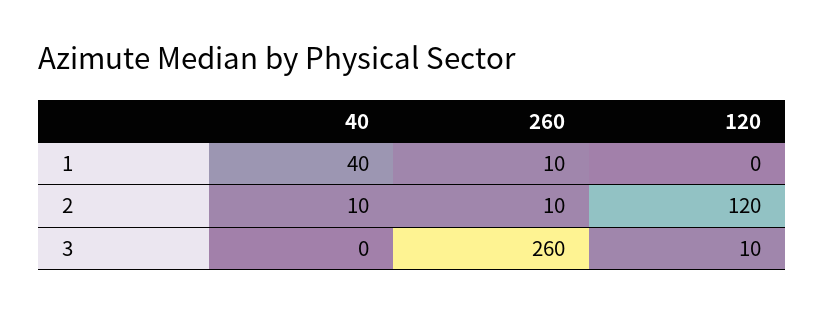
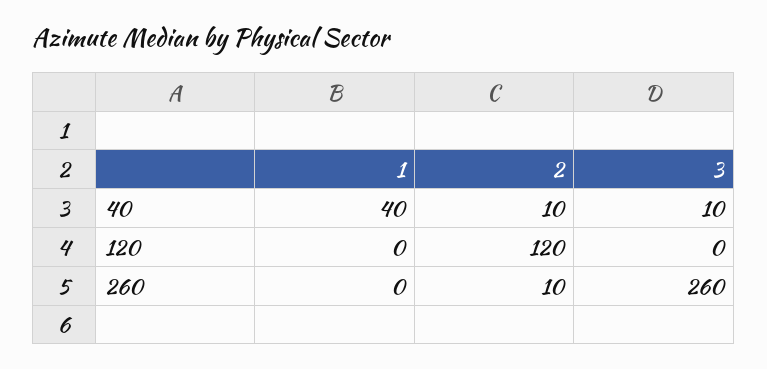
  {
    "40": {
      "1": 40,
      "2": 10,
-     "3": 0
+     "3": 10
    },
    "260": {
-     "1": 10,
+     "1": 0,
      "2": 10,
      "3": 260
    },
    "120": {
      "1": 0,
      "2": 120,
-     "3": 10
+     "3": 0
    }
  }

